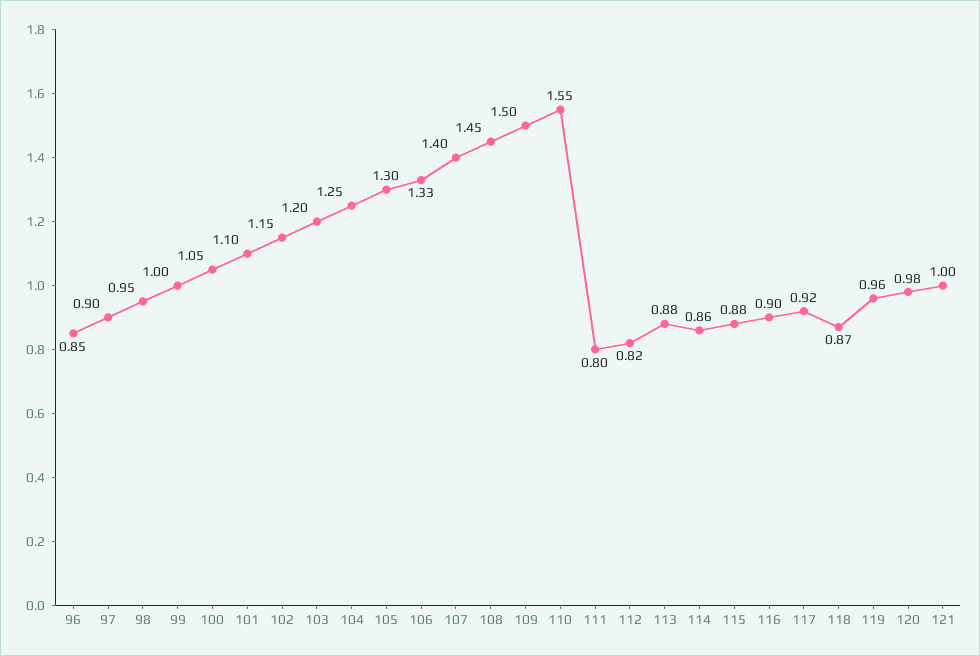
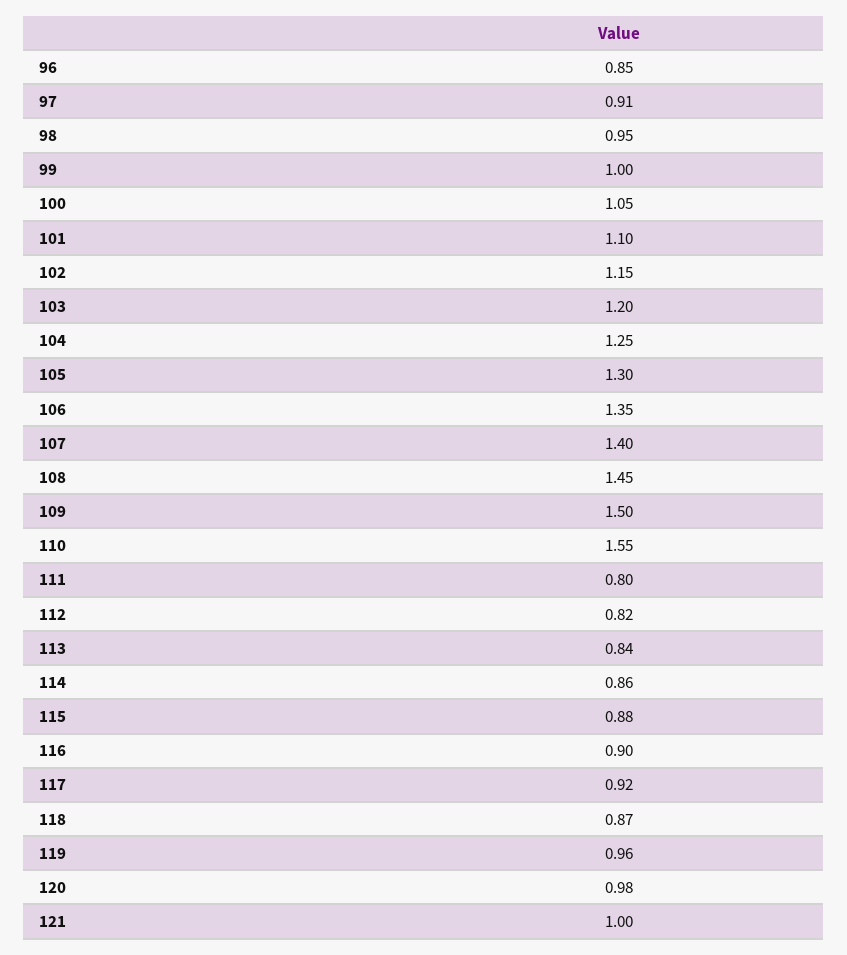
  {
    "96": 0.85,
-   "97": 0.9,
+   "97": 0.91,
    "98": 0.95,
    "99": 1,
    "100": 1.05,
    "101": 1.1,
    "102": 1.15,
    "103": 1.2,
    "104": 1.25,
    "105": 1.3,
-   "106": 1.33,
+   "106": 1.35,
    "107": 1.4,
    "108": 1.45,
    "109": 1.5,
    "110": 1.55,
    "111": 0.8,
    "112": 0.82,
-   "113": 0.88,
+   "113": 0.84,
    "114": 0.86,
    "115": 0.88,
    "116": 0.9,
    "117": 0.92,
    "118": 0.87,
    "119": 0.96,
    "120": 0.98,
    "121": 1
  }

